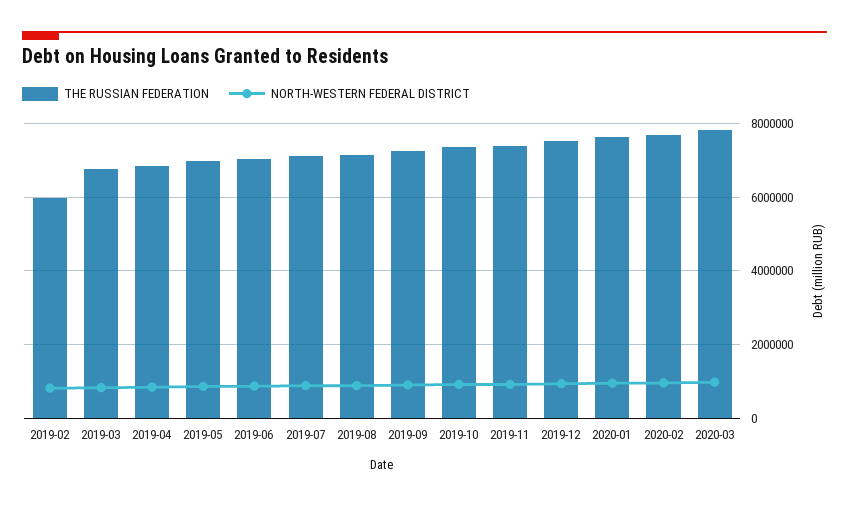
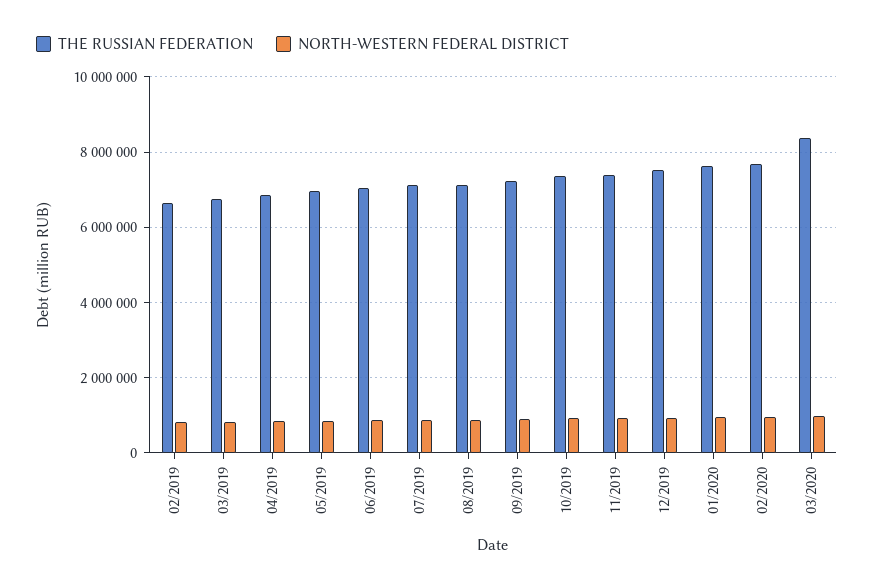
  {
    "THE RUSSIAN FEDERATION": {
-     "2019-02": 6000000,
+     "2019-02": 6600000,
      "2019-03": 6800000,
      "2019-04": 6800000,
      "2019-05": 7000000,
      "2019-06": 7000000,
      "2019-07": 7200000,
      "2019-08": 7200000,
      "2019-09": 7200000,
      "2019-10": 7400000,
      "2019-11": 7400000,
      "2019-12": 7600000,
      "2020-01": 7600000,
      "2020-02": 7600000,
-     "2020-03": 7800000
+     "2020-03": 8400000
    },
    "NORTH-WESTERN FEDERAL DISTRICT": {
      "2019-02": 800000,
      "2019-03": 800000,
      "2019-04": 800000,
      "2019-05": 800000,
      "2019-06": 800000,
      "2019-07": 800000,
      "2019-08": 800000,
      "2019-09": 1000000,
      "2019-10": 1000000,
      "2019-11": 1000000,
      "2019-12": 1000000,
      "2020-01": 1000000,
      "2020-02": 1000000,
      "2020-03": 1000000
    }
  }

